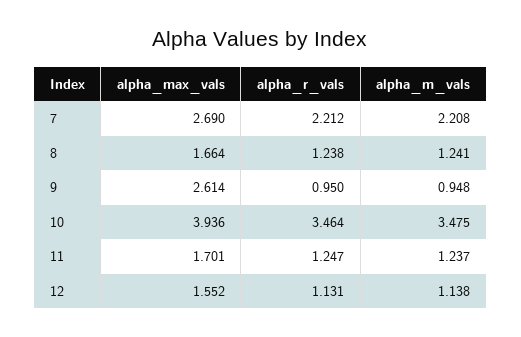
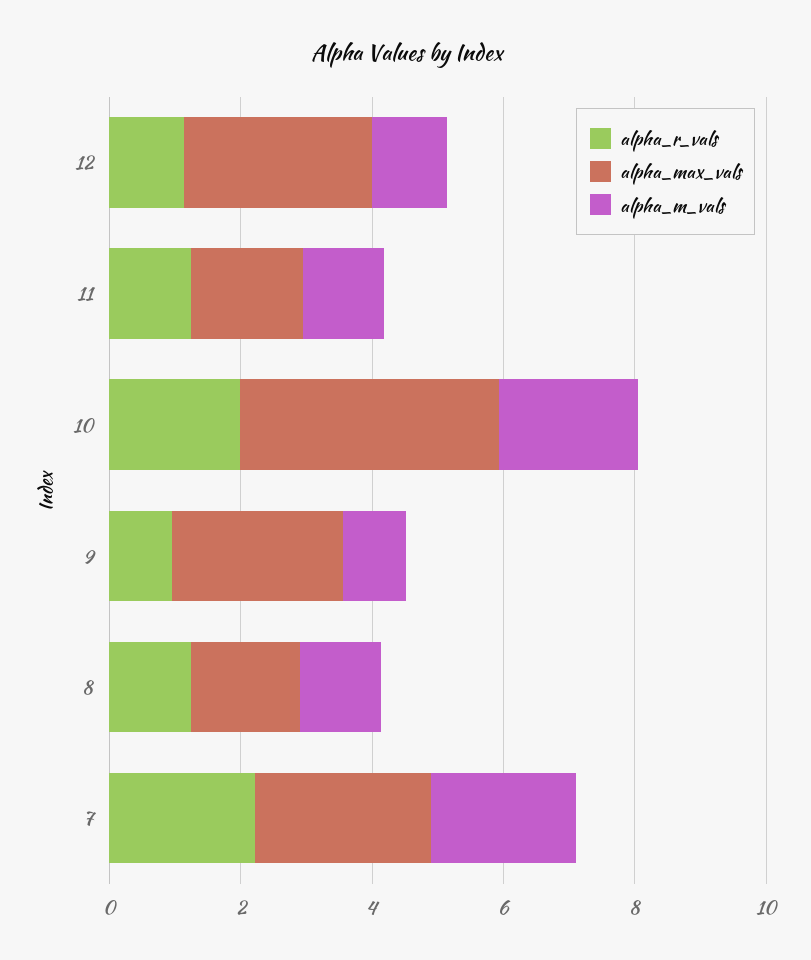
  {
    "alpha_max_vals": {
      "7": 2.69,
      "8": 1.664,
      "9": 2.614,
      "10": 3.936,
      "11": 1.701,
-     "12": 1.552
+     "12": 3
    },
    "alpha_r_vals": {
      "7": 2.212,
      "8": 1.238,
      "9": 0.95,
-     "10": 3.464,
+     "10": 2,
      "11": 1.247,
      "12": 1.131
    },
    "alpha_m_vals": {
      "7": 2.208,
      "8": 1.241,
      "9": 0.948,
-     "10": 3.475,
+     "10": 2,
      "11": 1.237,
      "12": 1.138
    }
  }

